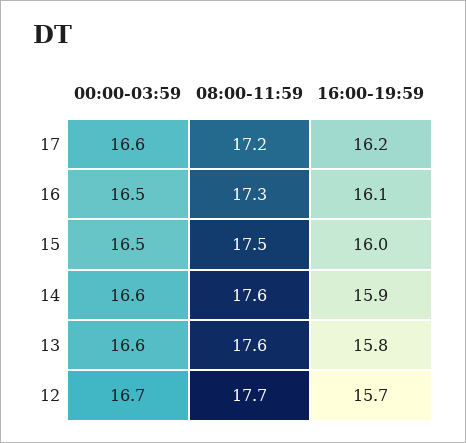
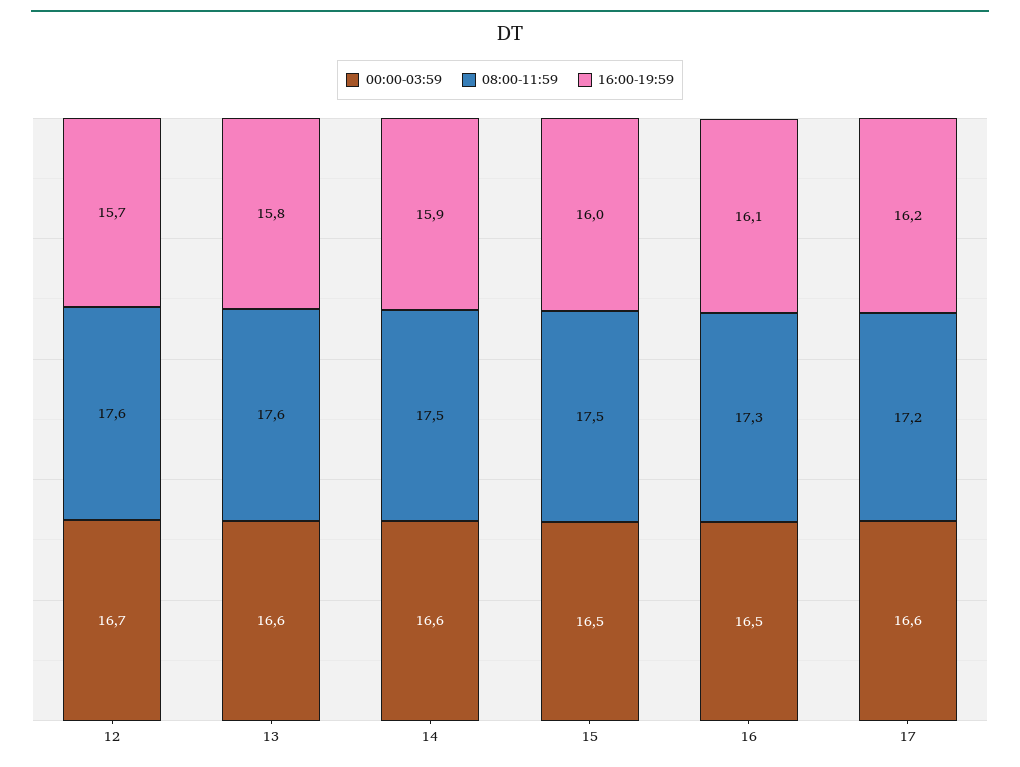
  {
    "00:00-03:59": {
      "17": 16.6,
      "16": 16.5,
      "15": 16.5,
      "14": 16.6,
      "13": 16.6,
      "12": 16.7
    },
    "08:00-11:59": {
      "17": 17.2,
      "16": 17.3,
      "15": 17.5,
-     "14": 17.6,
+     "14": 17.5,
      "13": 17.6,
-     "12": 17.7
+     "12": 17.6
    },
    "16:00-19:59": {
      "17": 16.2,
      "16": 16.1,
      "15": 16,
      "14": 15.9,
      "13": 15.8,
      "12": 15.7
    }
  }

